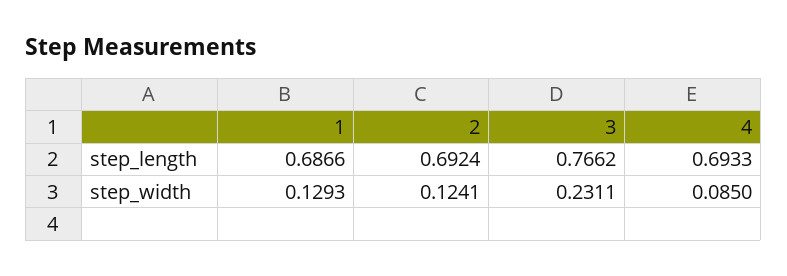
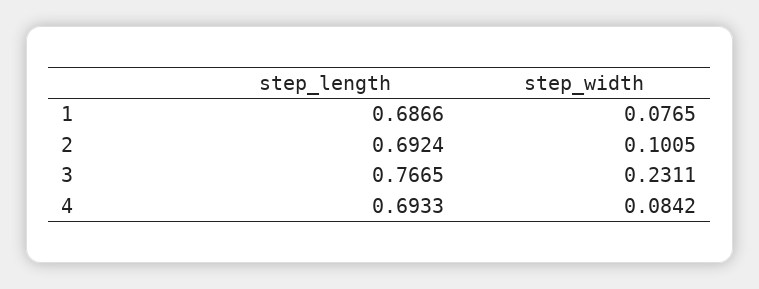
  {
    "1": {
      "step_length": 0.6866,
-     "step_width": 0.1293
+     "step_width": 0.0765
    },
    "2": {
      "step_length": 0.6924,
-     "step_width": 0.1241
+     "step_width": 0.1005
    },
    "3": {
-     "step_length": 0.7662,
+     "step_length": 0.7665,
      "step_width": 0.2311
    },
    "4": {
      "step_length": 0.6933,
-     "step_width": 0.085
+     "step_width": 0.0842
    }
  }

